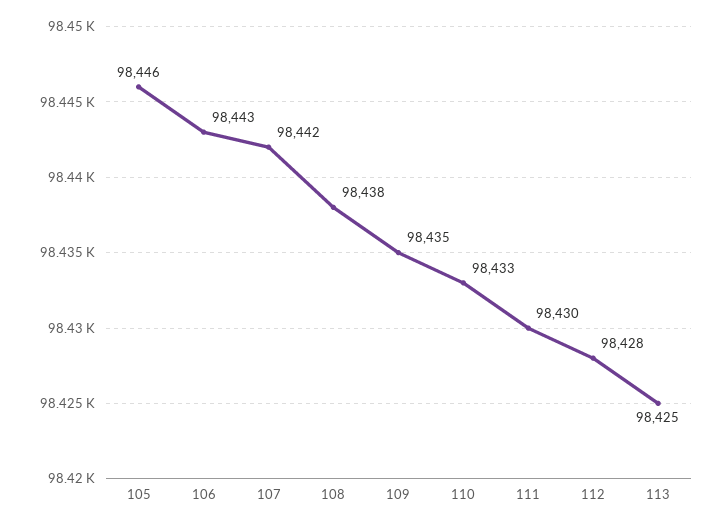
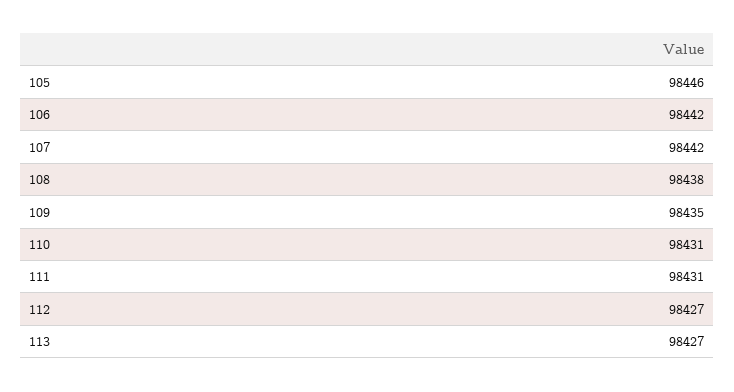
  {
    "105": 98446,
-   "106": 98443,
+   "106": 98442,
    "107": 98442,
    "108": 98438,
    "109": 98435,
-   "110": 98433,
+   "110": 98431,
-   "111": 98430,
+   "111": 98431,
-   "112": 98428,
+   "112": 98427,
-   "113": 98425
+   "113": 98427
  }

